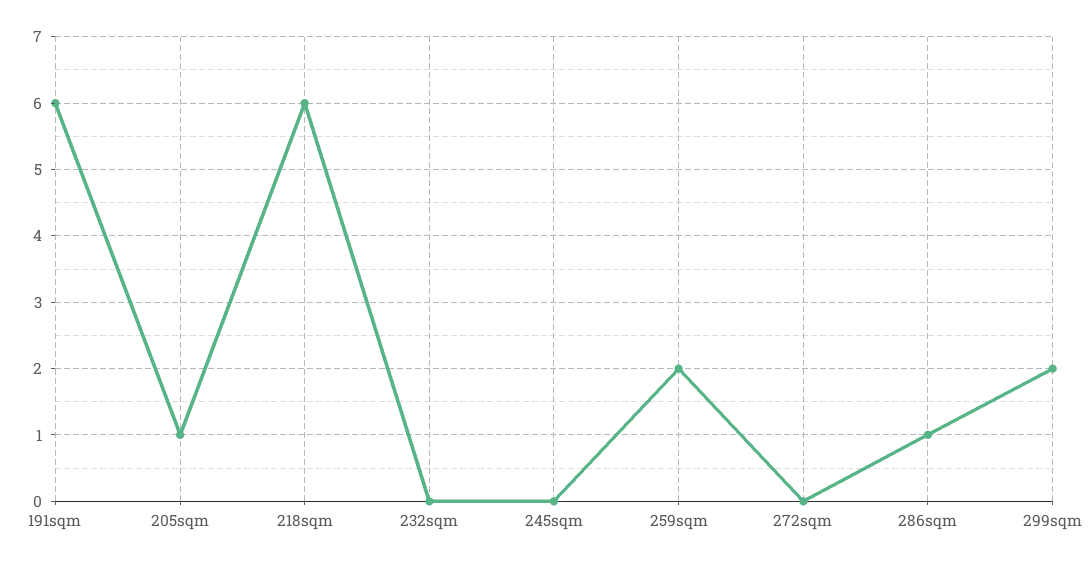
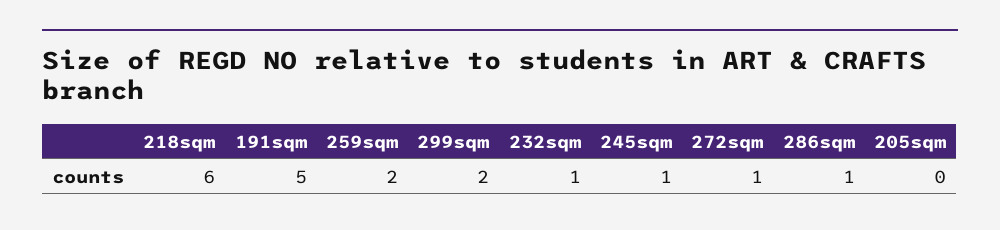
  {
-   "191sqm": 6,
+   "191sqm": 5,
-   "205sqm": 1,
+   "205sqm": 0,
    "218sqm": 6,
-   "232sqm": 0,
+   "232sqm": 1,
-   "245sqm": 0,
+   "245sqm": 1,
    "259sqm": 2,
-   "272sqm": 0,
+   "272sqm": 1,
    "286sqm": 1,
    "299sqm": 2
  }

